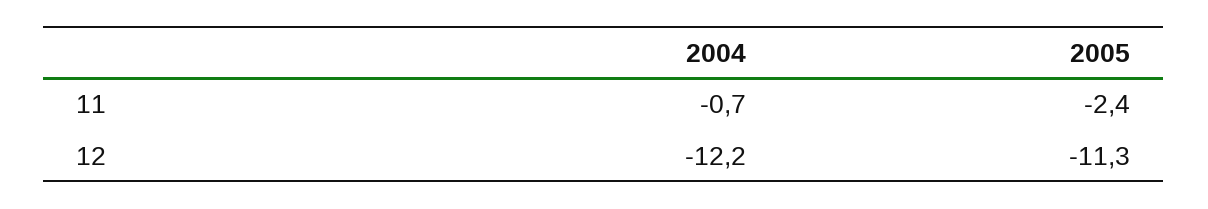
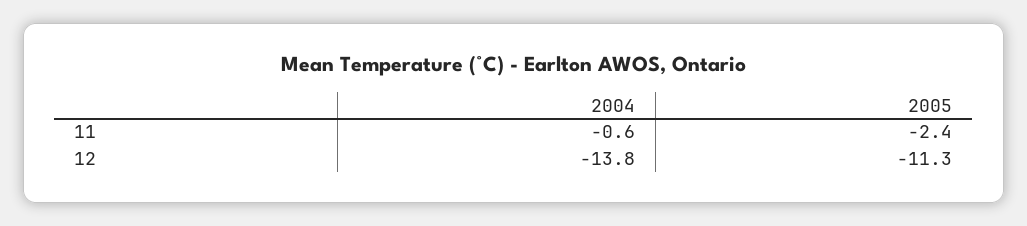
  {
    "2004": {
-     "11": -0.7,
+     "11": -0.6,
-     "12": -12.2
+     "12": -13.8
    },
    "2005": {
      "11": -2.4,
      "12": -11.3
    }
  }

